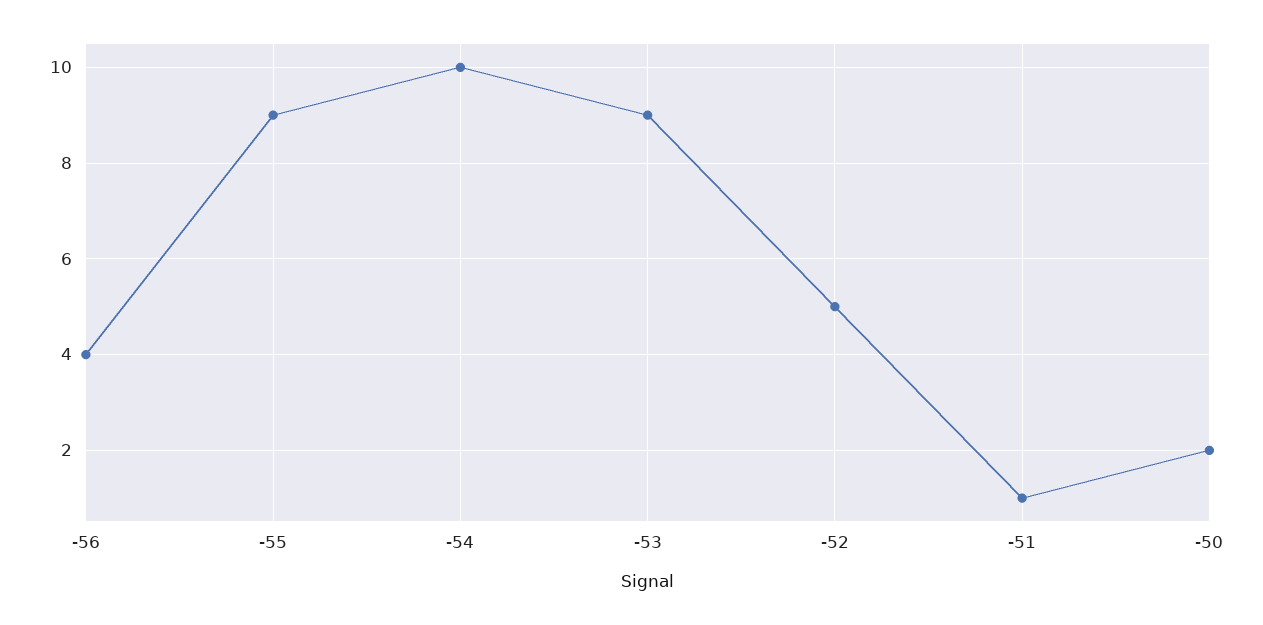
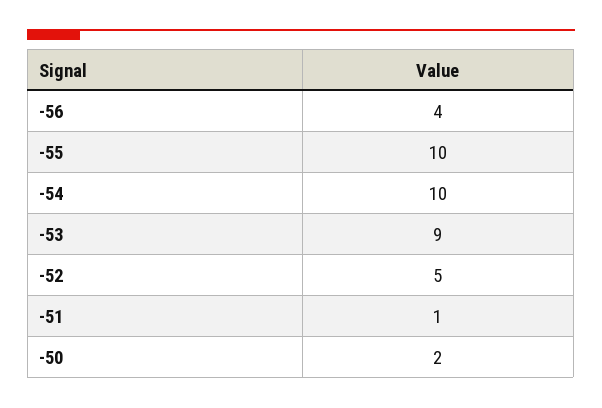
  {
    "-56": 4,
-   "-55": 9,
+   "-55": 10,
    "-54": 10,
    "-53": 9,
    "-52": 5,
    "-51": 1,
    "-50": 2
  }

